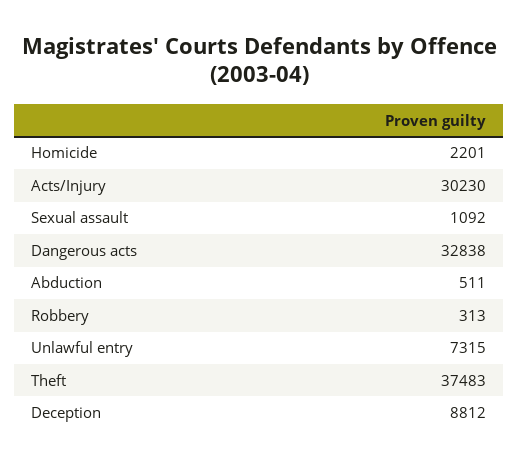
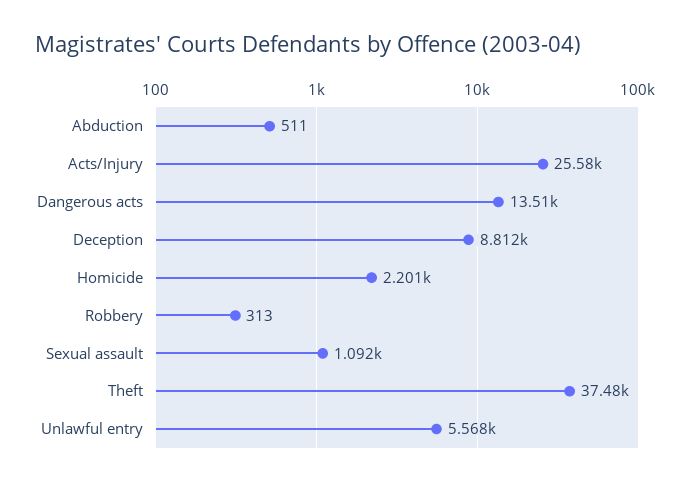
  {
    "Homicide": 2201,
-   "Acts/Injury": 30230,
+   "Acts/Injury": 25580,
    "Sexual assault": 1092,
-   "Dangerous acts": 32838,
+   "Dangerous acts": 13510,
    "Abduction": 511,
    "Robbery": 313,
-   "Unlawful entry": 7315,
+   "Unlawful entry": 5568,
    "Theft": 37483,
    "Deception": 8812
  }

